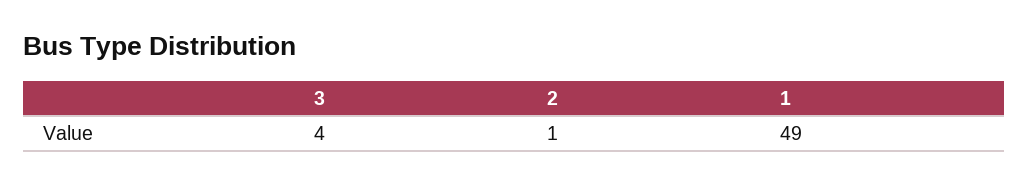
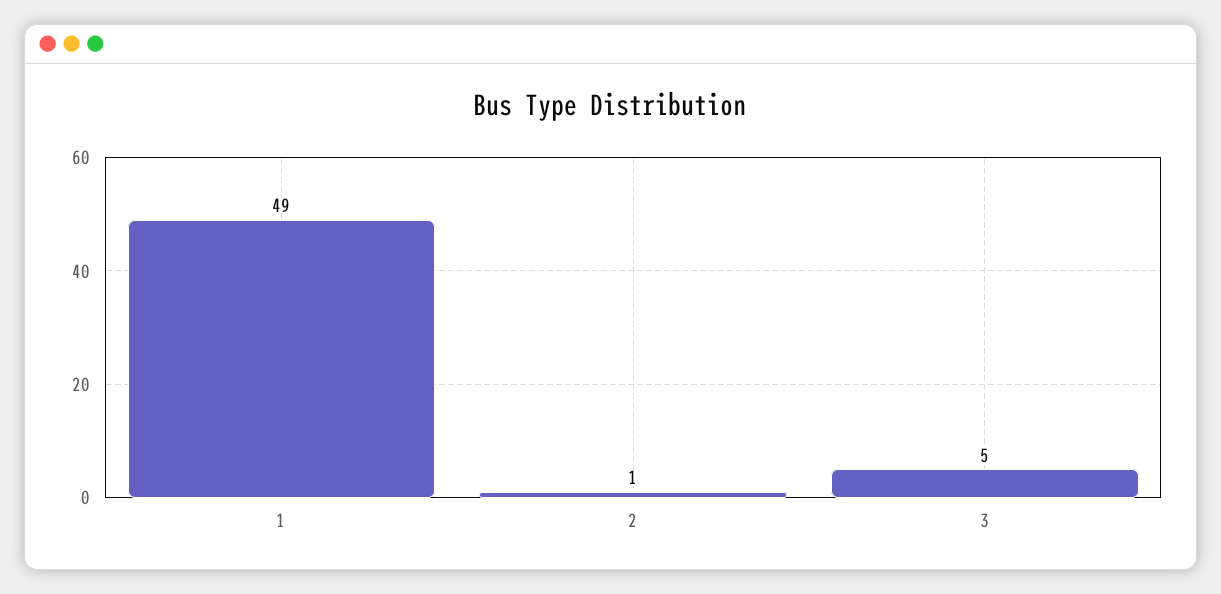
  {
-   "3": 4,
+   "3": 5,
    "2": 1,
    "1": 49
  }

